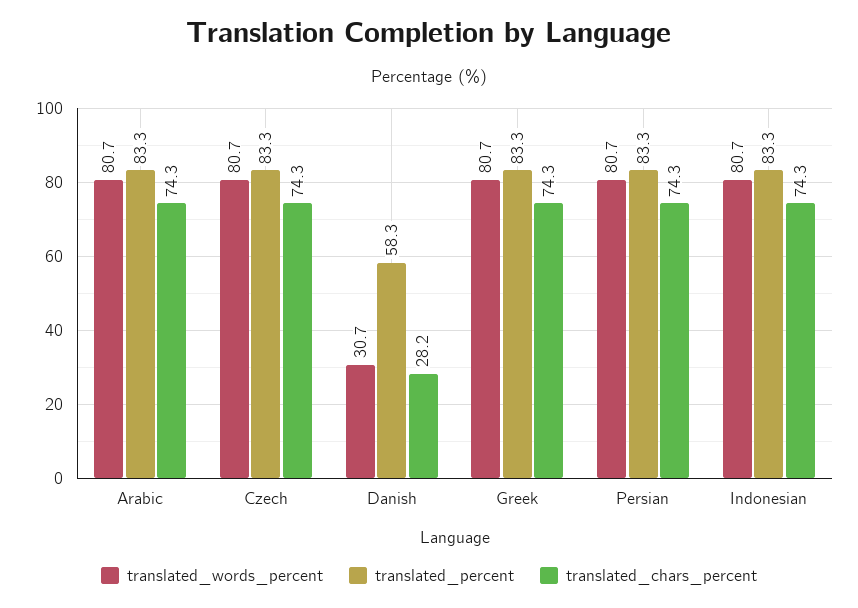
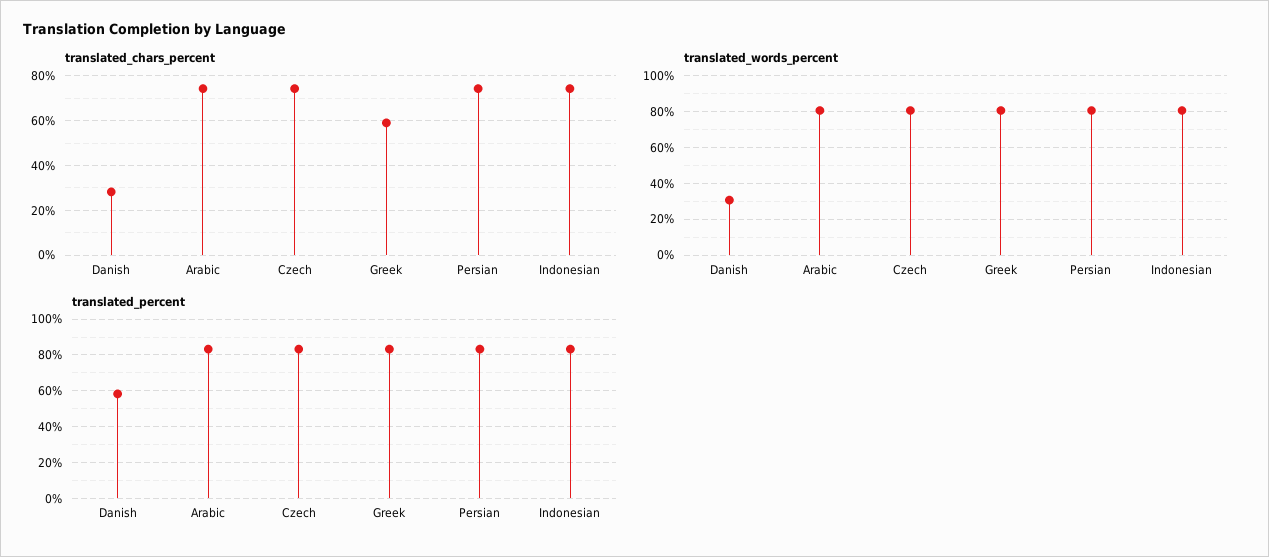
  {
    "translated_words_percent": {
      "Arabic": 80.7,
      "Czech": 80.7,
      "Danish": 30.7,
      "Greek": 80.7,
      "Persian": 80.7,
      "Indonesian": 80.7
    },
    "translated_percent": {
      "Arabic": 83.3,
      "Czech": 83.3,
      "Danish": 58.3,
      "Greek": 83.3,
      "Persian": 83.3,
      "Indonesian": 83.3
    },
    "translated_chars_percent": {
      "Arabic": 74.3,
      "Czech": 74.3,
      "Danish": 28.2,
-     "Greek": 74.3,
+     "Greek": 60,
      "Persian": 74.3,
      "Indonesian": 74.3
    }
  }

